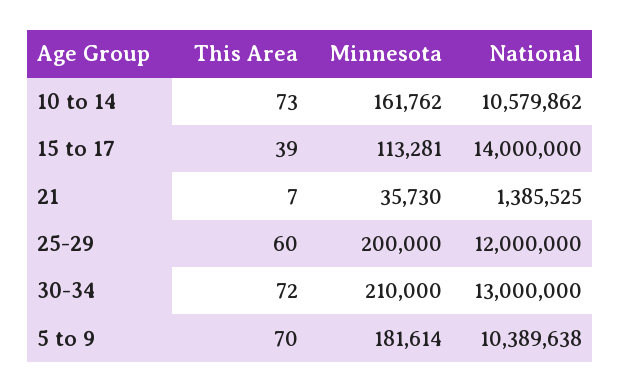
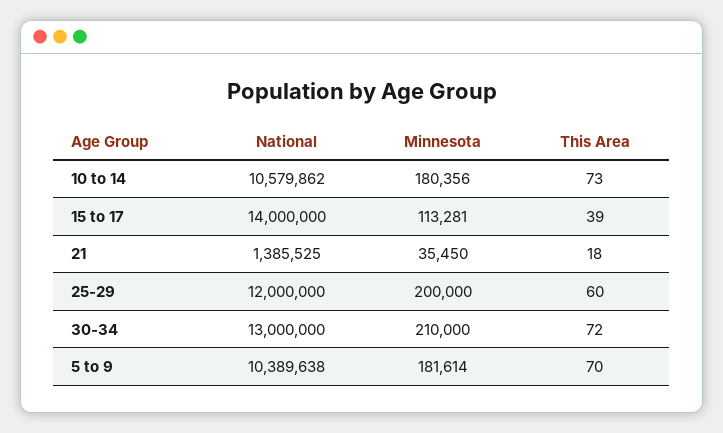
  {
    "This Area": {
      "10 to 14": 73,
      "15 to 17": 39,
-     "21": 7,
+     "21": 18,
      "25-29": 60,
      "30-34": 72,
      "5 to 9": 70
    },
    "Minnesota": {
-     "10 to 14": 161762,
+     "10 to 14": 180356,
      "15 to 17": 113281,
-     "21": 35730,
+     "21": 35450,
      "25-29": 200000,
      "30-34": 210000,
      "5 to 9": 181614
    },
    "National": {
      "10 to 14": 10579862,
      "15 to 17": 14000000,
      "21": 1385525,
      "25-29": 12000000,
      "30-34": 13000000,
      "5 to 9": 10389638
    }
  }

